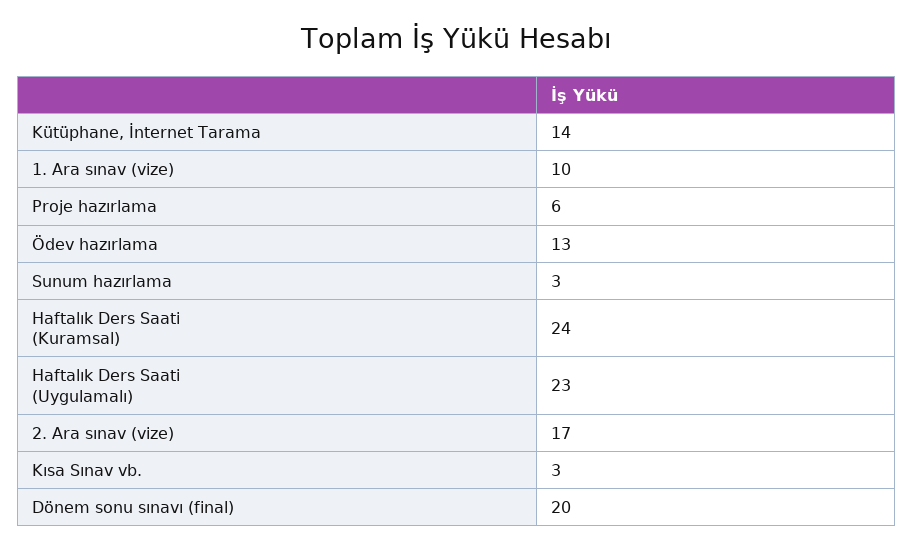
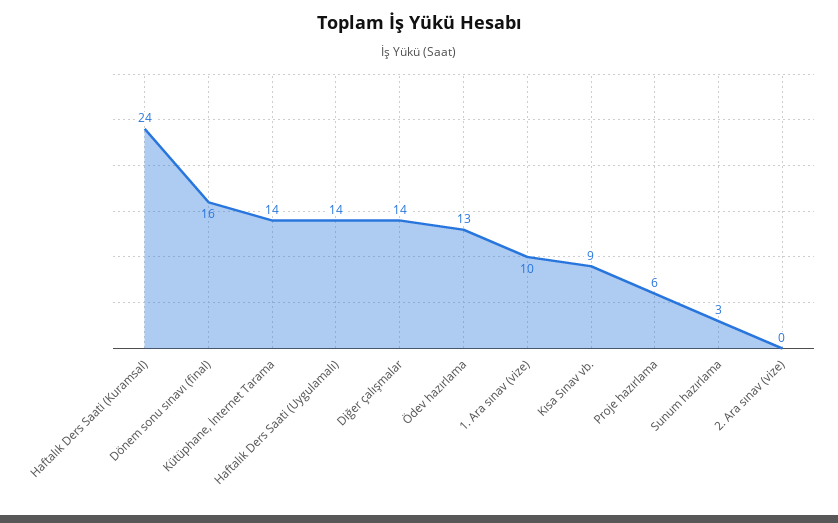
  {
    "Kütüphane, İnternet Tarama": 14,
    "1. Ara sınav (vize)": 10,
    "Proje hazırlama": 6,
    "Ödev hazırlama": 13,
    "Sunum hazırlama": 3,
    "Haftalık Ders Saati (Kuramsal)": 24,
-   "Haftalık Ders Saati (Uygulamalı)": 23,
+   "Haftalık Ders Saati (Uygulamalı)": 14,
-   "2. Ara sınav (vize)": 17,
+   "2. Ara sınav (vize)": 0,
-   "Kısa Sınav vb.": 3,
+   "Kısa Sınav vb.": 9,
-   "Dönem sonu sınavı (final)": 20
+   "Dönem sonu sınavı (final)": 16,
+   "Diğer çalışmalar": 14
  }

